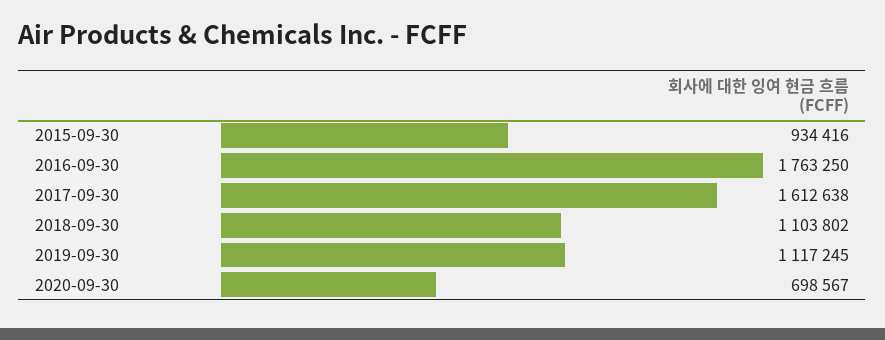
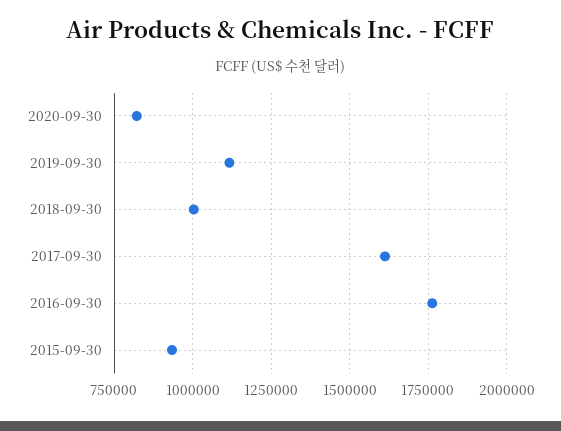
  {
    "2015-09-30": 934416,
    "2016-09-30": 1763250,
    "2017-09-30": 1612638,
-   "2018-09-30": 1103802,
+   "2018-09-30": 1000000,
    "2019-09-30": 1117245,
-   "2020-09-30": 698567
+   "2020-09-30": 825000
  }

